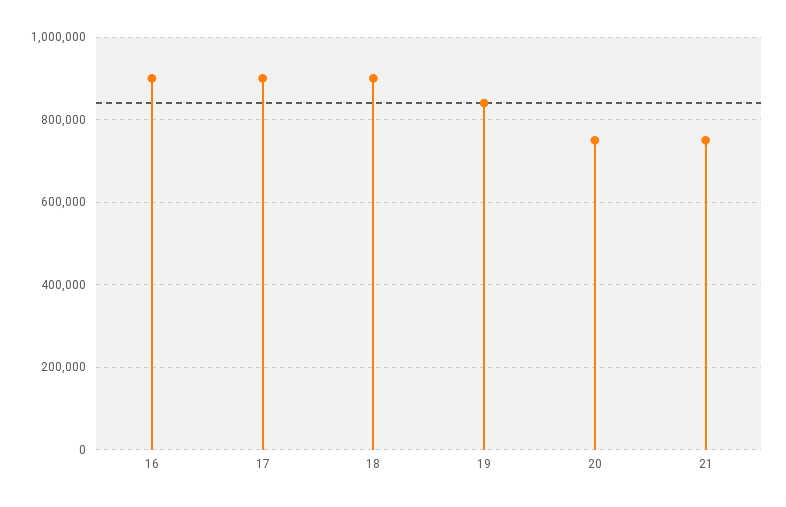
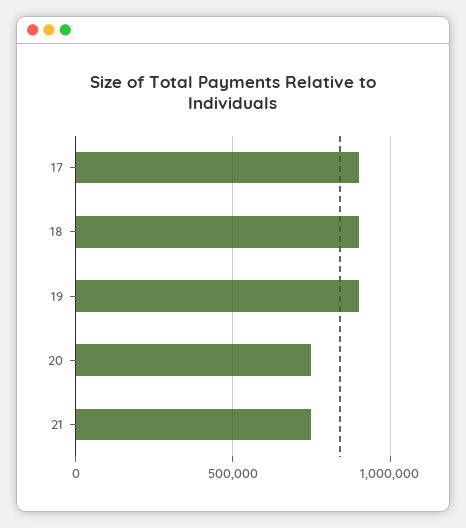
  {
-   "16": 900000,
    "17": 900000,
    "18": 900000,
-   "19": 840000,
+   "19": 900000,
    "20": 760000,
    "21": 760000
  }

